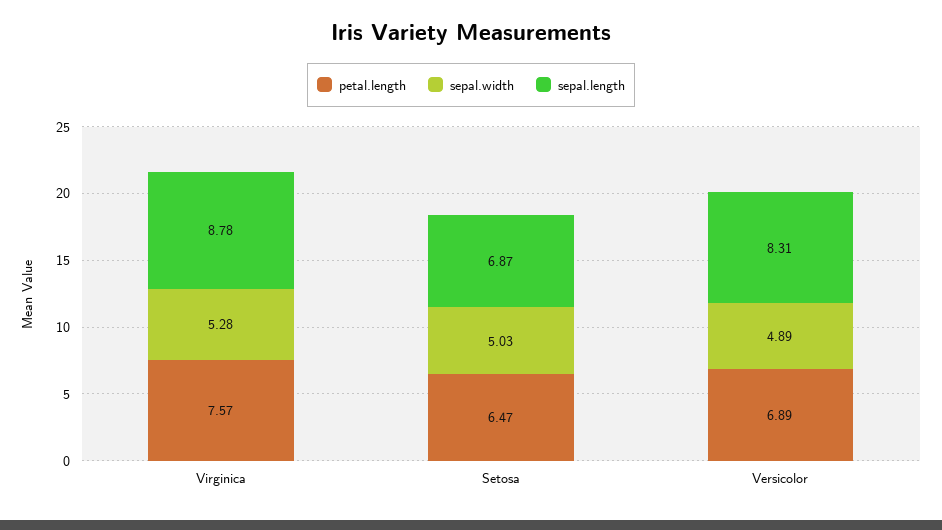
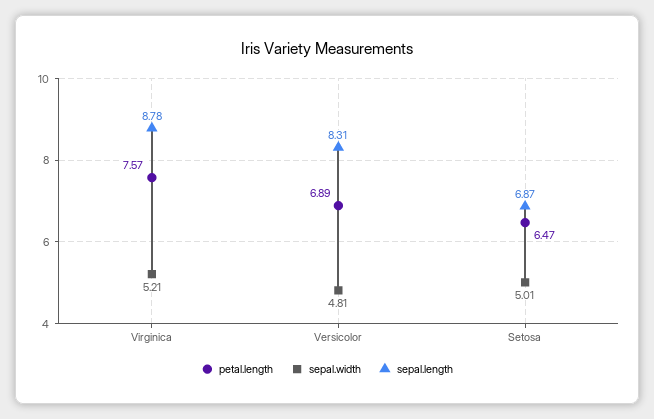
  {
    "petal.length": {
      "Virginica": 7.57,
      "Setosa": 6.47,
      "Versicolor": 6.89
    },
    "sepal.width": {
-     "Virginica": 5.28,
+     "Virginica": 5.21,
-     "Setosa": 5.03,
+     "Setosa": 5.01,
-     "Versicolor": 4.89
+     "Versicolor": 4.81
    },
    "sepal.length": {
      "Virginica": 8.78,
      "Setosa": 6.87,
      "Versicolor": 8.31
    }
  }

